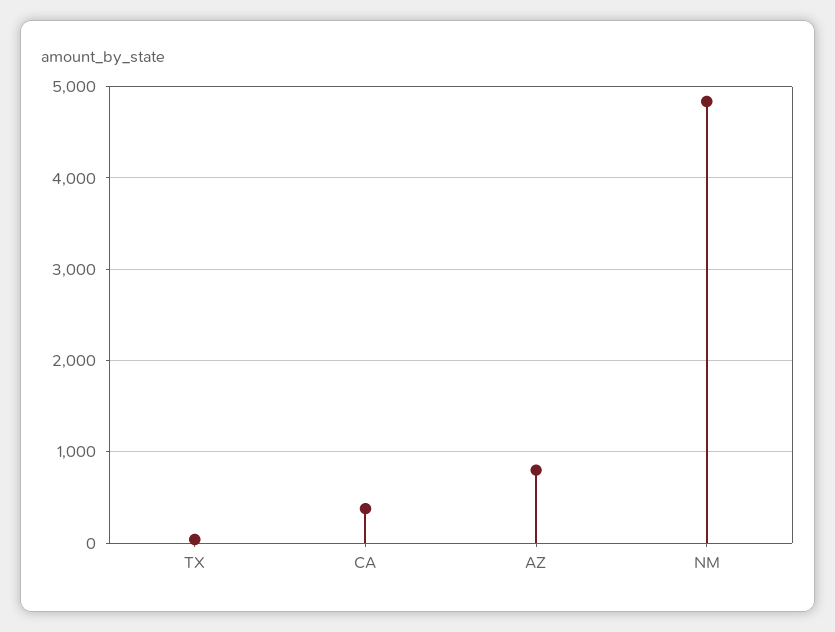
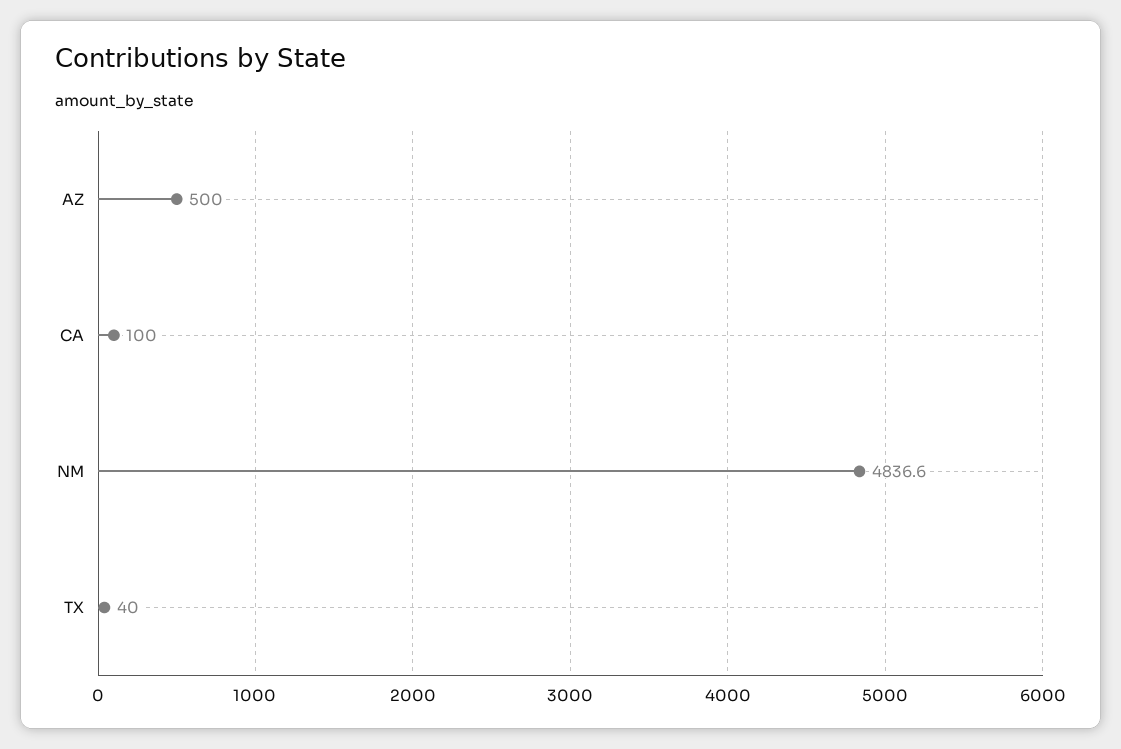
  {
    "TX": 40,
-   "CA": 400,
+   "CA": 100,
-   "AZ": 800,
+   "AZ": 500,
    "NM": 4836.6
  }

